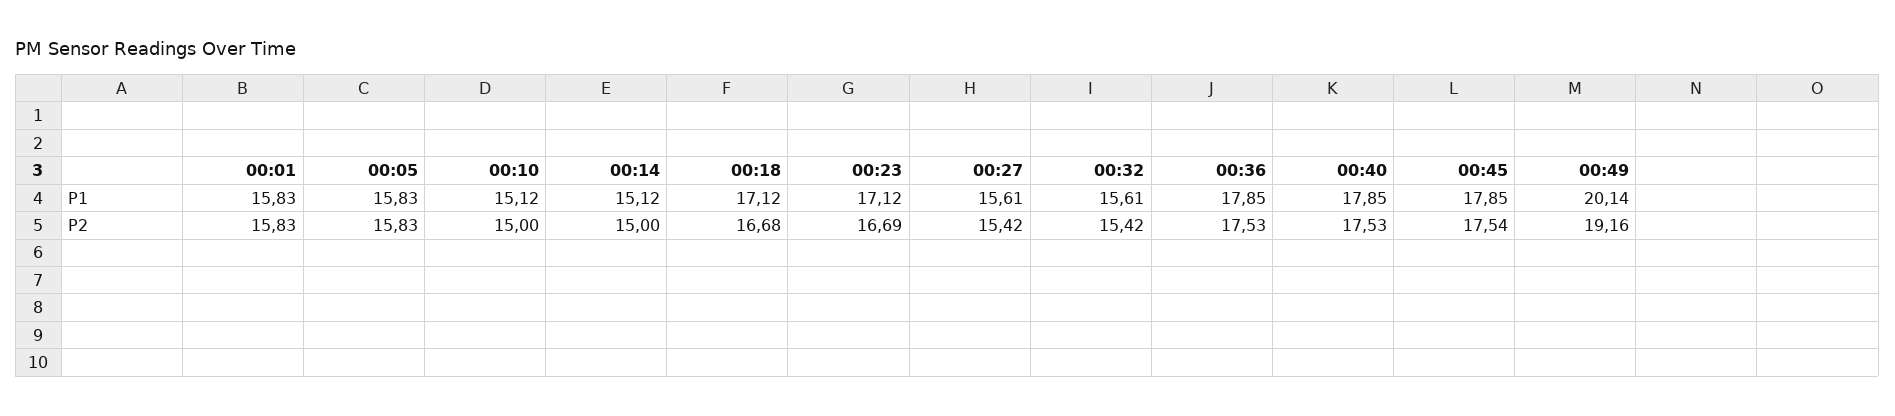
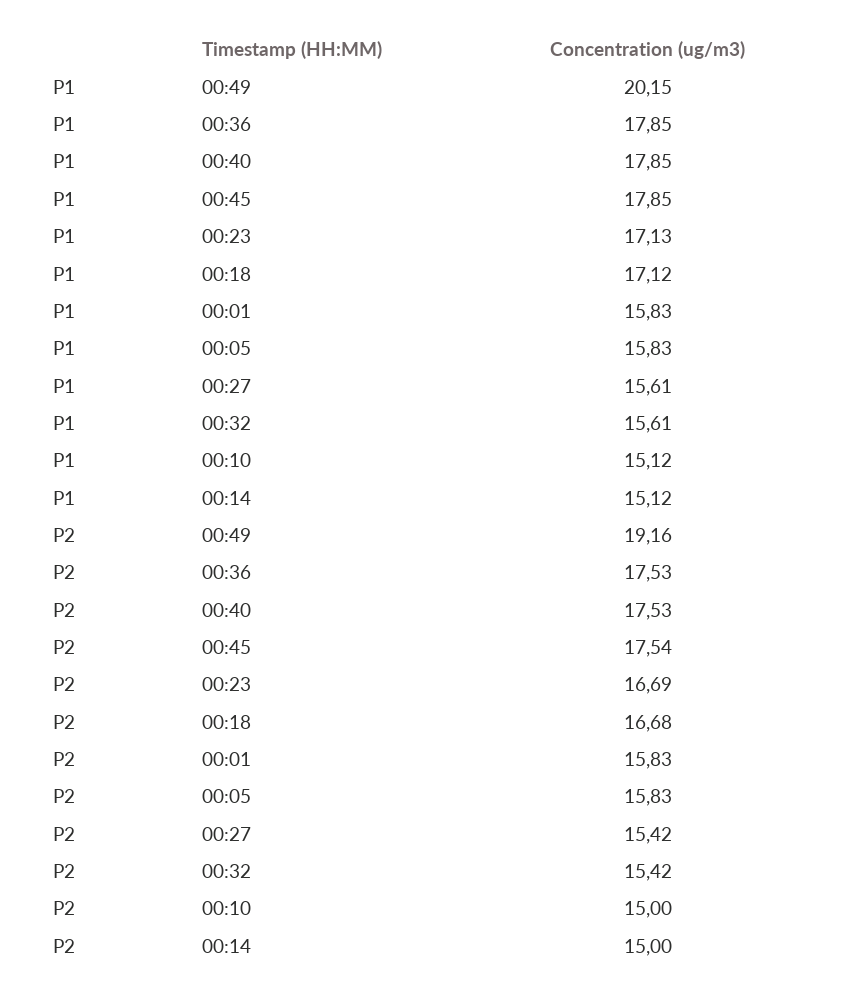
  {
    "00:01": {
      "P1": 15.83,
      "P2": 15.83
    },
    "00:05": {
      "P1": 15.83,
      "P2": 15.83
    },
    "00:10": {
      "P1": 15.12,
      "P2": 15
    },
    "00:14": {
      "P1": 15.12,
      "P2": 15
    },
    "00:18": {
      "P1": 17.12,
      "P2": 16.68
    },
    "00:23": {
-     "P1": 17.12,
+     "P1": 17.13,
      "P2": 16.69
    },
    "00:27": {
      "P1": 15.61,
      "P2": 15.42
    },
    "00:32": {
      "P1": 15.61,
      "P2": 15.42
    },
    "00:36": {
      "P1": 17.85,
      "P2": 17.53
    },
    "00:40": {
      "P1": 17.85,
      "P2": 17.53
    },
    "00:45": {
      "P1": 17.85,
      "P2": 17.54
    },
    "00:49": {
-     "P1": 20.14,
+     "P1": 20.15,
      "P2": 19.16
    }
  }

